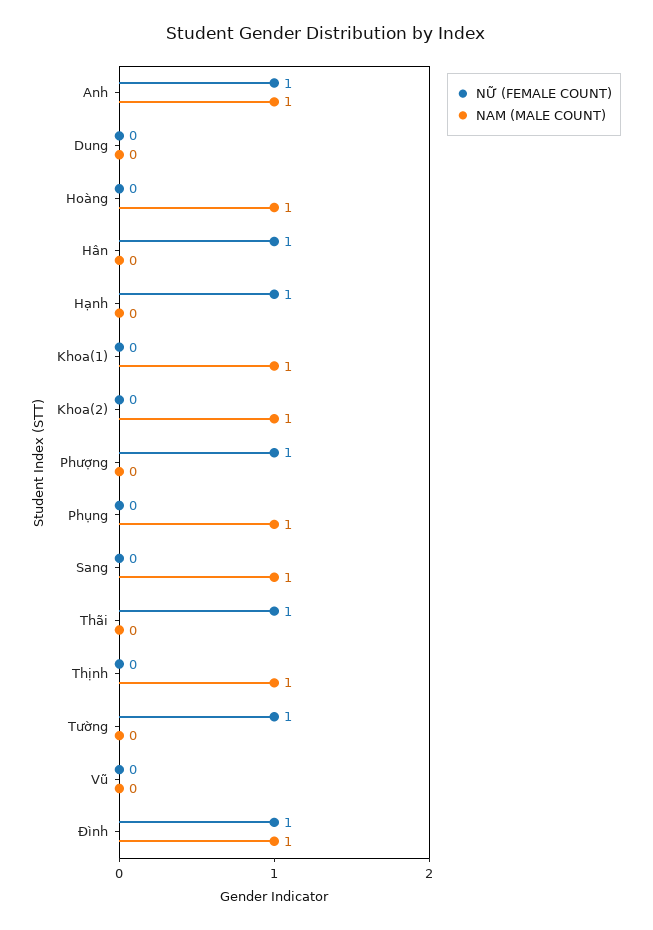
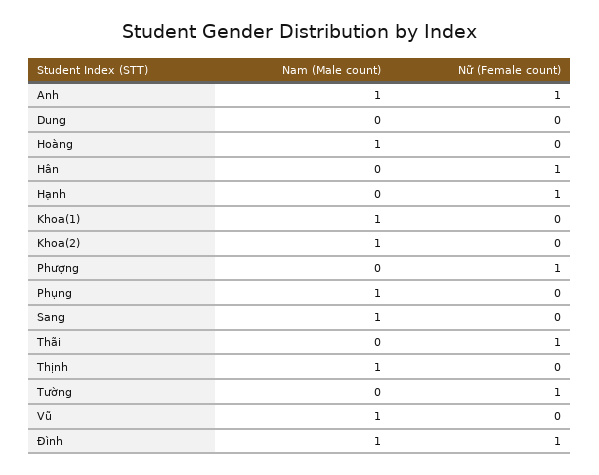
  {
    "NỮ (FEMALE COUNT)": {
      "Anh": 1,
      "Dung": 0,
      "Hoàng": 0,
      "Hân": 1,
      "Hạnh": 1,
      "Khoa(1)": 0,
      "Khoa(2)": 0,
      "Phượng": 1,
      "Phụng": 0,
      "Sang": 0,
      "Thãi": 1,
      "Thịnh": 0,
      "Tường": 1,
      "Vũ": 0,
      "Đình": 1
    },
    "NAM (MALE COUNT)": {
      "Anh": 1,
      "Dung": 0,
      "Hoàng": 1,
      "Hân": 0,
      "Hạnh": 0,
      "Khoa(1)": 1,
      "Khoa(2)": 1,
      "Phượng": 0,
      "Phụng": 1,
      "Sang": 1,
      "Thãi": 0,
      "Thịnh": 1,
      "Tường": 0,
-     "Vũ": 0,
+     "Vũ": 1,
      "Đình": 1
    }
  }

